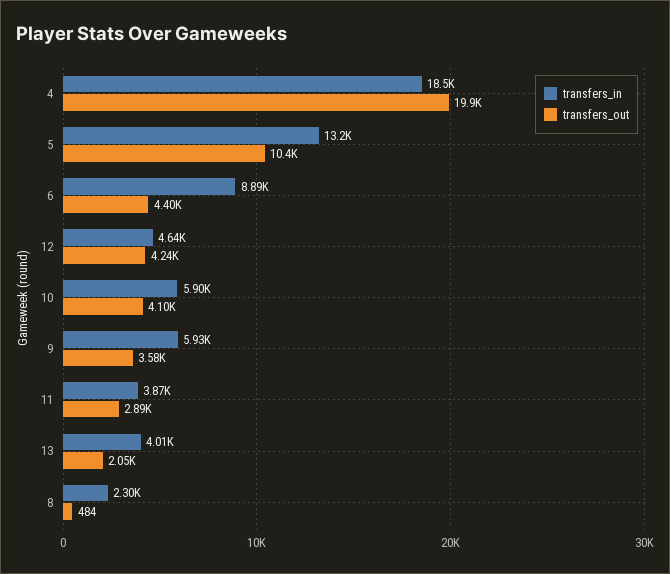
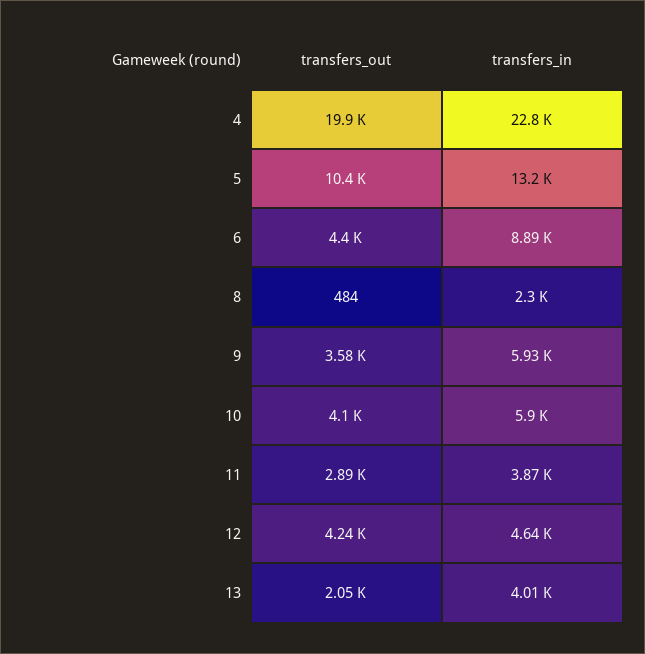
  {
    "transfers_in": {
-     "4": 18500,
+     "4": 22800,
      "5": 13200,
      "6": 8890,
      "12": 4640,
      "10": 5900,
      "9": 5930,
      "11": 3870,
      "13": 4010,
      "8": 2300
    },
    "transfers_out": {
      "4": 19900,
      "5": 10400,
      "6": 4400,
      "12": 4240,
      "10": 4100,
      "9": 3580,
      "11": 2890,
      "13": 2050,
      "8": 484
    }
  }

